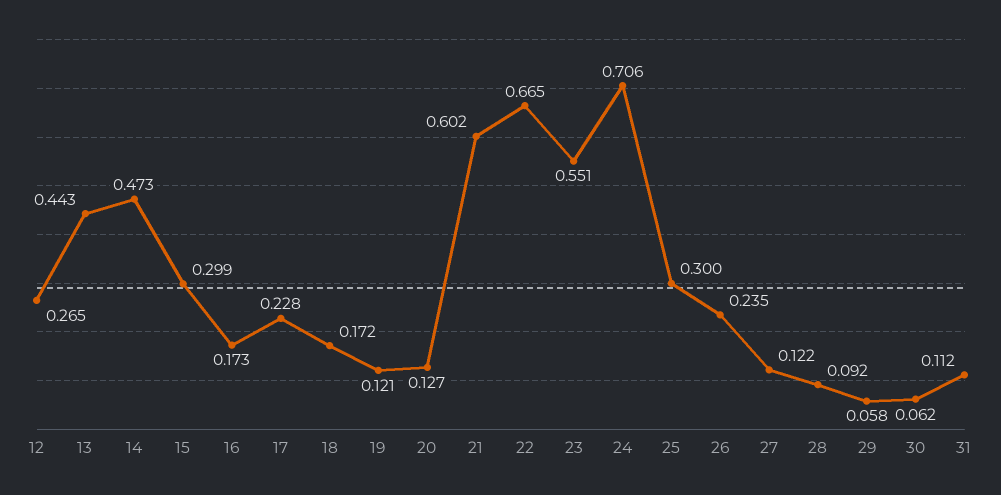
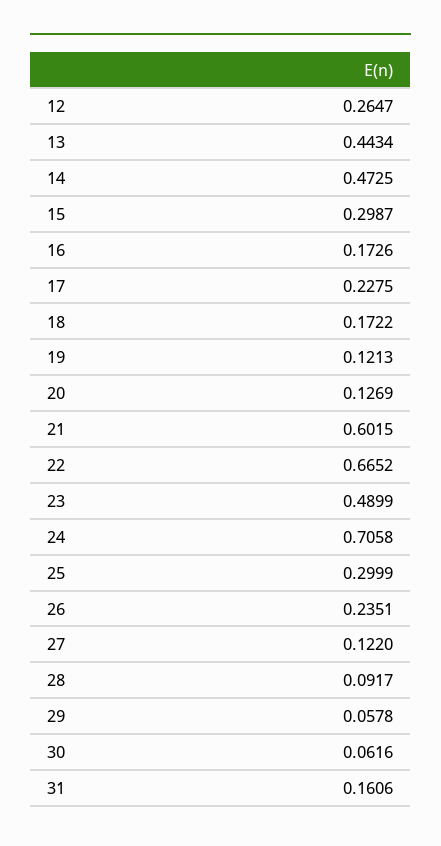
  {
    "12": 0.2647,
    "13": 0.4434,
    "14": 0.4725,
    "15": 0.2987,
    "16": 0.1726,
    "17": 0.2275,
    "18": 0.1722,
    "19": 0.1213,
    "20": 0.1269,
    "21": 0.6015,
    "22": 0.6652,
-   "23": 0.551,
+   "23": 0.4899,
    "24": 0.7058,
    "25": 0.2999,
    "26": 0.2351,
    "27": 0.122,
    "28": 0.0917,
    "29": 0.0578,
    "30": 0.0616,
-   "31": 0.112
+   "31": 0.1606
  }

